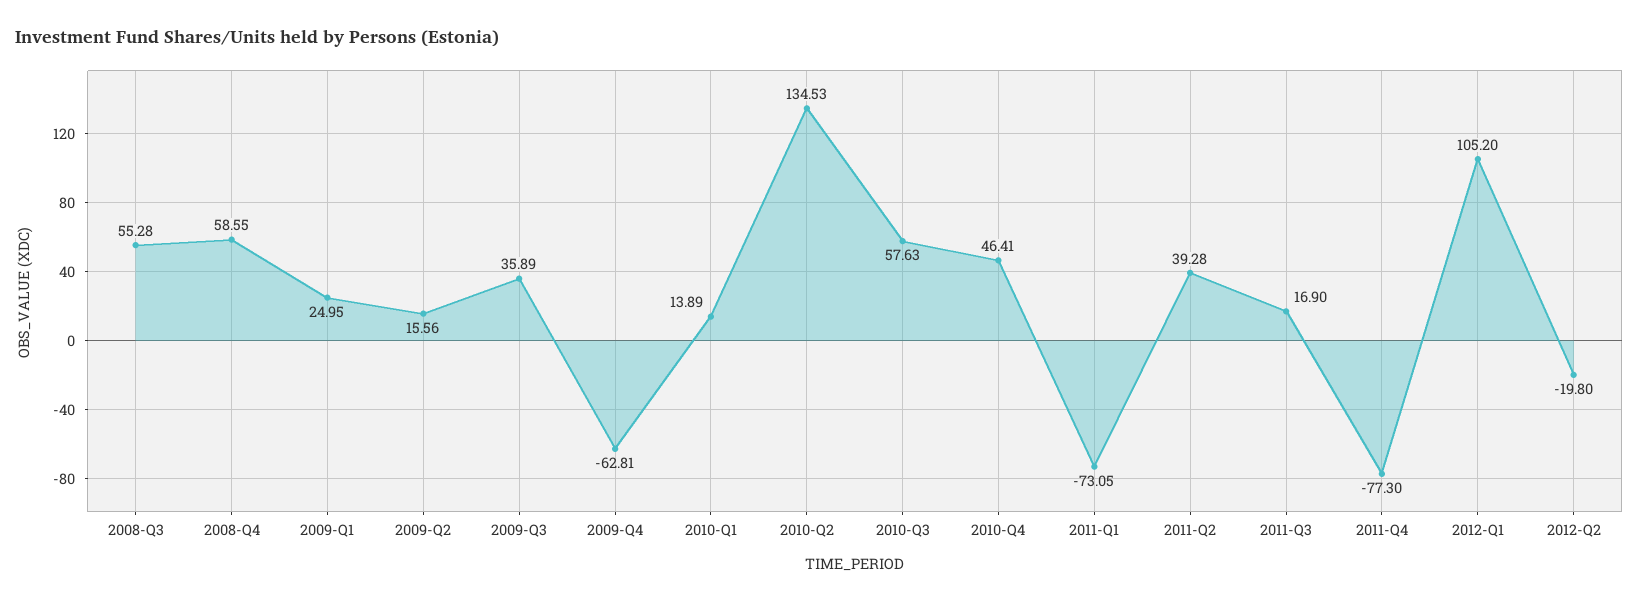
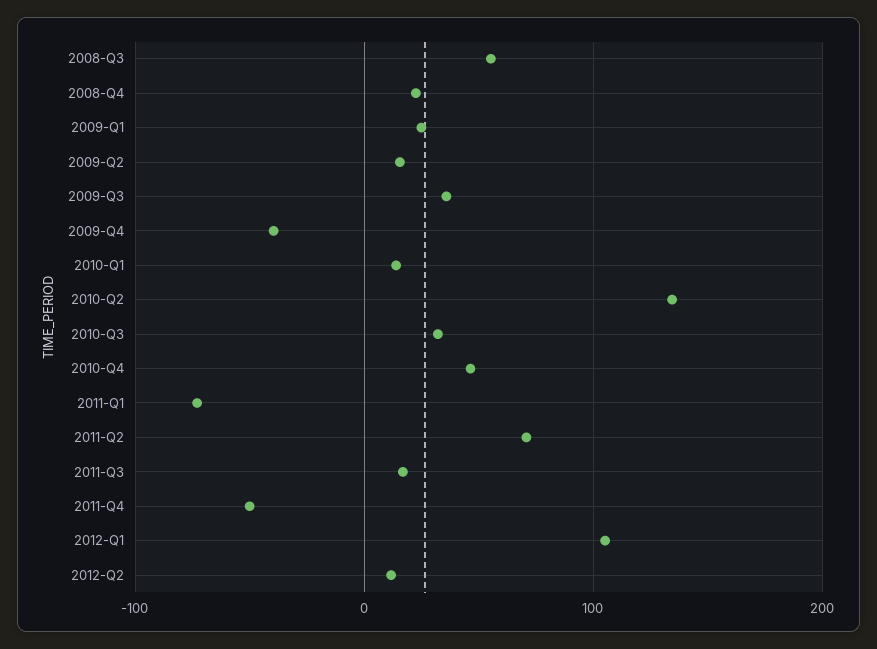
  {
    "2008-Q3": 55.28,
-   "2008-Q4": 58.55,
+   "2008-Q4": 20,
    "2009-Q1": 24.95,
    "2009-Q2": 15.56,
    "2009-Q3": 35.89,
-   "2009-Q4": -62.81,
+   "2009-Q4": -40,
    "2010-Q1": 13.89,
    "2010-Q2": 134.53,
-   "2010-Q3": 57.63,
+   "2010-Q3": 30,
    "2010-Q4": 46.41,
    "2011-Q1": -73.05,
-   "2011-Q2": 39.28,
+   "2011-Q2": 70,
    "2011-Q3": 16.9,
-   "2011-Q4": -77.3,
+   "2011-Q4": -50,
    "2012-Q1": 105.2,
-   "2012-Q2": -19.8
+   "2012-Q2": 10
  }

